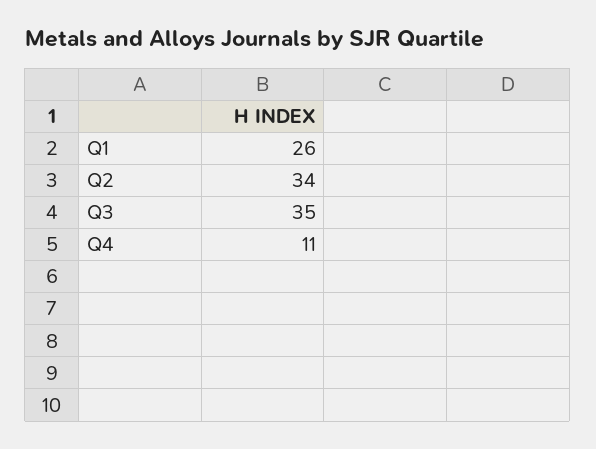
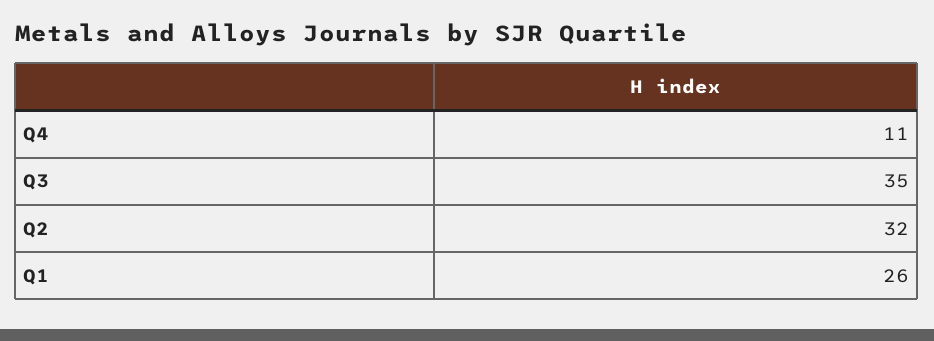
  {
    "Q1": 26,
-   "Q2": 34,
+   "Q2": 32,
    "Q3": 35,
    "Q4": 11
  }

